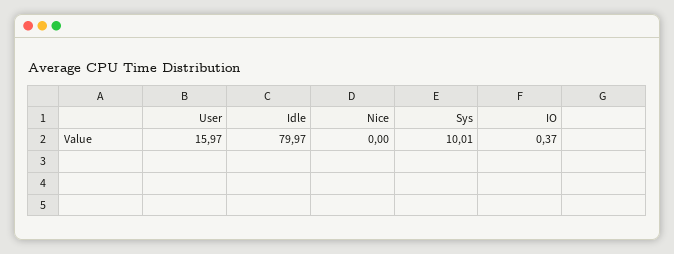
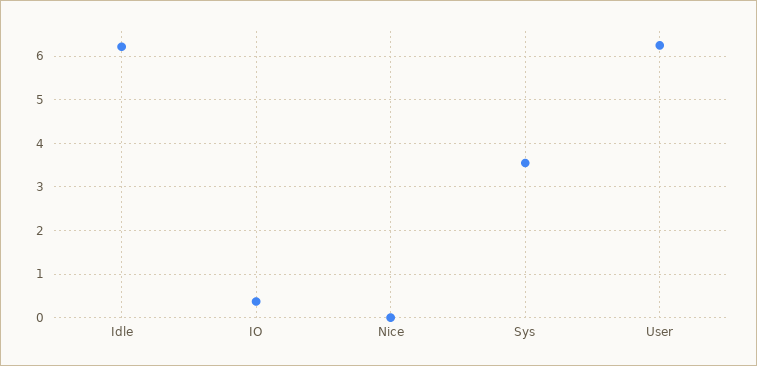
  {
-   "User": 15.97,
+   "User": 6.2,
-   "Idle": 79.97,
+   "Idle": 6.2,
    "Nice": 0,
-   "Sys": 10.01,
+   "Sys": 3.6,
    "IO": 0.37
  }

